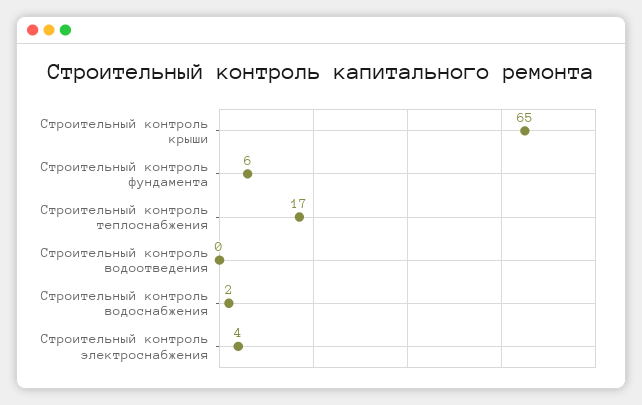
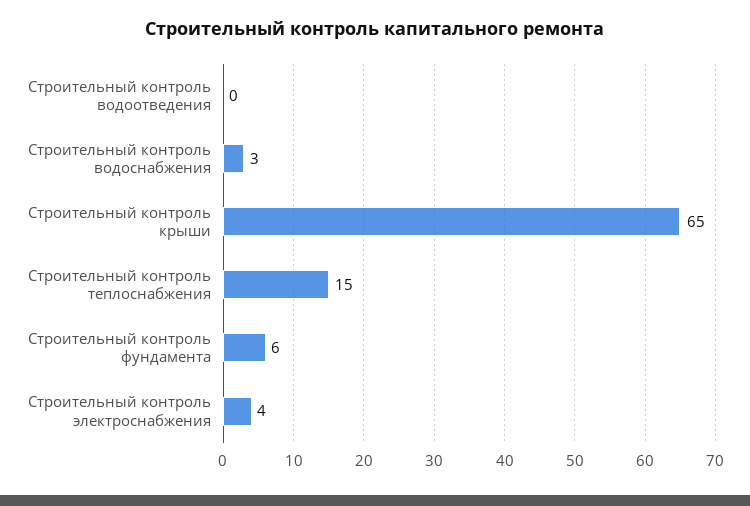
  {
    "Строительный контроль крыши": 65,
    "Строительный контроль фундамента": 6,
-   "Строительный контроль теплоснабжения": 17,
+   "Строительный контроль теплоснабжения": 15,
    "Строительный контроль водоотведения": 0,
-   "Строительный контроль водоснабжения": 2,
+   "Строительный контроль водоснабжения": 3,
    "Строительный контроль электроснабжения": 4
  }

